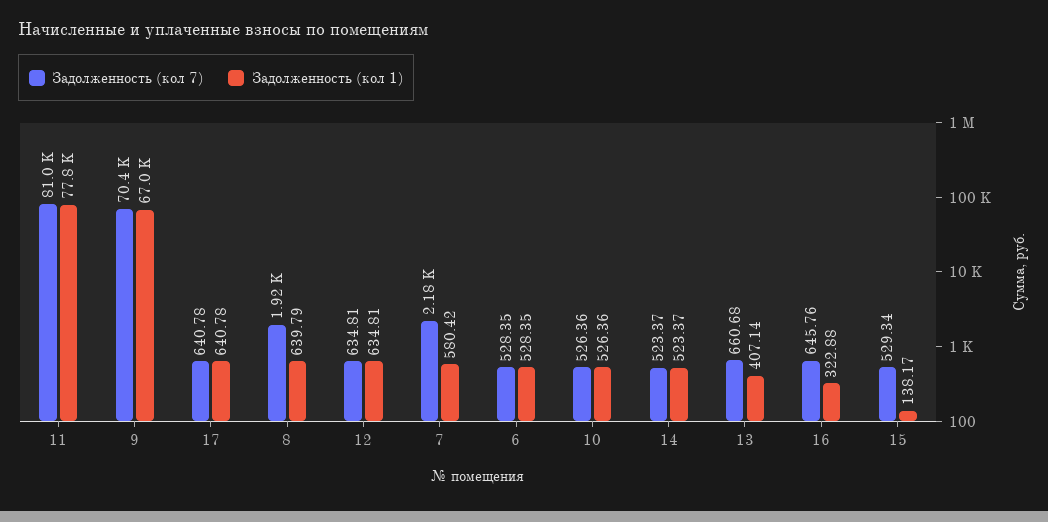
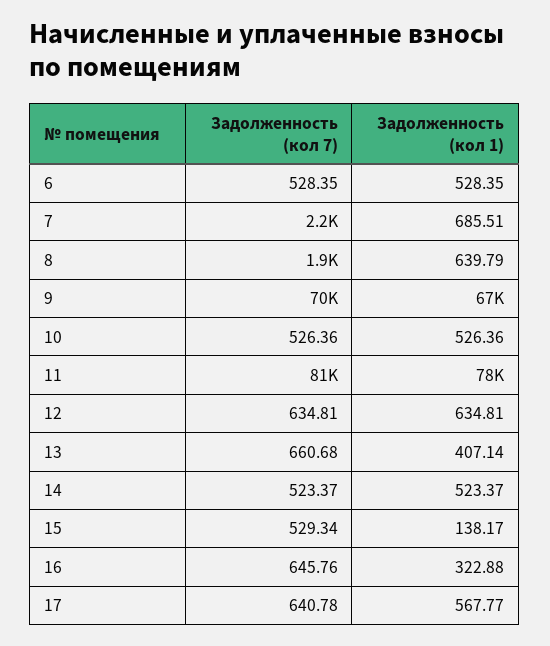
  {
    "Задолженность (кол 7)": {
      "11": 81000,
      "9": 70400,
      "17": 640.78,
      "8": 1920,
      "12": 634.81,
      "7": 2180,
      "6": 528.35,
      "10": 526.36,
      "14": 523.37,
      "13": 660.68,
      "16": 645.76,
      "15": 529.34
    },
    "Задолженность (кол 1)": {
      "11": 77800,
      "9": 67000,
-     "17": 640.78,
+     "17": 567.77,
      "8": 639.79,
      "12": 634.81,
-     "7": 580.42,
+     "7": 685.51,
      "6": 528.35,
      "10": 526.36,
      "14": 523.37,
      "13": 407.14,
      "16": 322.88,
      "15": 138.17
    }
  }

